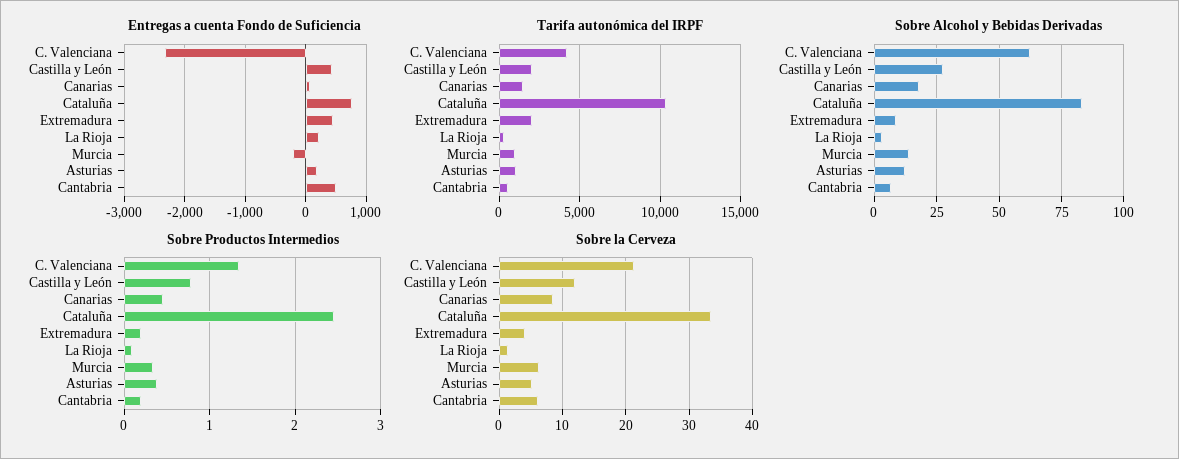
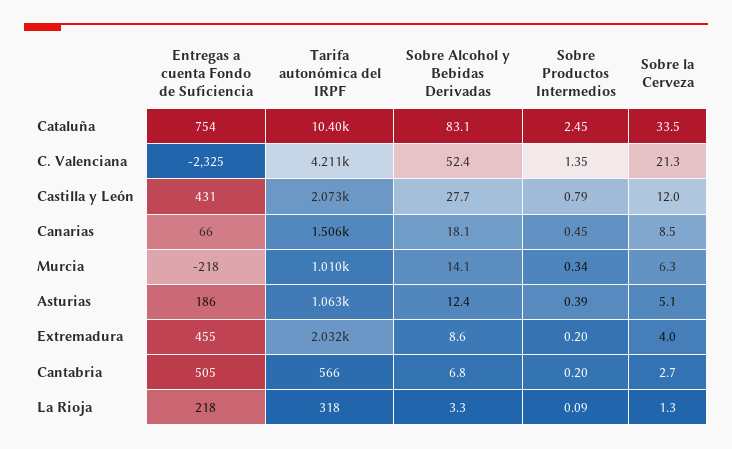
  {
    "Entregas a cuenta Fondo de Suficiencia": {
      "C. Valenciana": -2325,
      "Castilla y León": 431,
      "Canarias": 66,
      "Cataluña": 754,
      "Extremadura": 455,
      "La Rioja": 218,
      "Murcia": -218,
      "Asturias": 186,
      "Cantabria": 505
    },
    "Tarifa autonómica del IRPF": {
      "C. Valenciana": 4211,
      "Castilla y León": 2073,
      "Canarias": 1506,
      "Cataluña": 10400,
      "Extremadura": 2032,
      "La Rioja": 318,
      "Murcia": 1010,
      "Asturias": 1063,
      "Cantabria": 566
    },
    "Sobre Alcohol y Bebidas Derivadas": {
-     "C. Valenciana": 62.5,
+     "C. Valenciana": 52.4,
      "Castilla y León": 27.7,
      "Canarias": 18.1,
      "Cataluña": 83.1,
      "Extremadura": 8.6,
      "La Rioja": 3.3,
      "Murcia": 14.1,
      "Asturias": 12.4,
      "Cantabria": 6.8
    },
    "Sobre Productos Intermedios": {
      "C. Valenciana": 1.35,
      "Castilla y León": 0.79,
      "Canarias": 0.45,
      "Cataluña": 2.45,
      "Extremadura": 0.2,
      "La Rioja": 0.09,
      "Murcia": 0.34,
      "Asturias": 0.39,
      "Cantabria": 0.2
    },
    "Sobre la Cerveza": {
      "C. Valenciana": 21.3,
      "Castilla y León": 12,
      "Canarias": 8.5,
      "Cataluña": 33.5,
      "Extremadura": 4,
      "La Rioja": 1.3,
      "Murcia": 6.3,
      "Asturias": 5.1,
-     "Cantabria": 6
+     "Cantabria": 2.7
    }
  }

